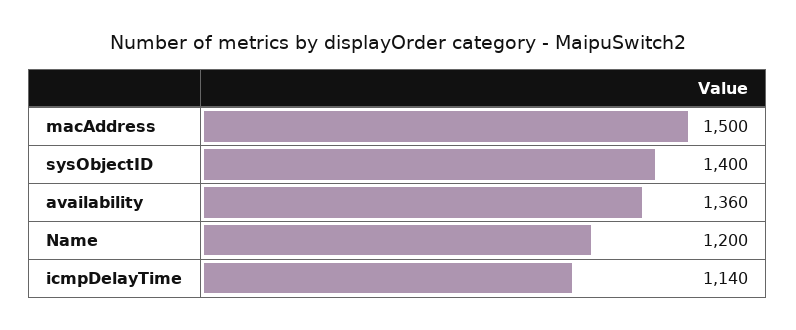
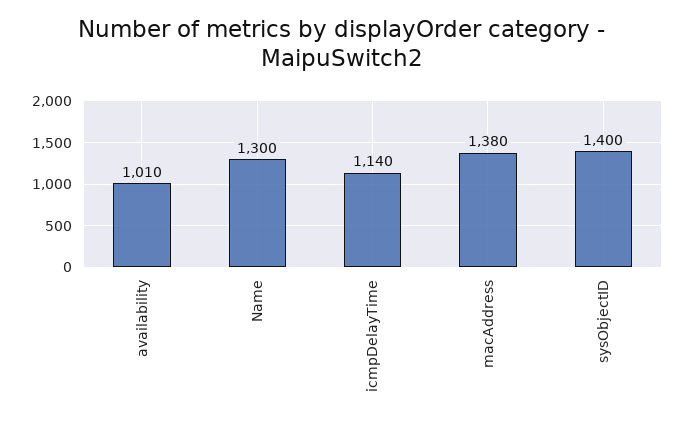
  {
-   "macAddress": 1500,
+   "macAddress": 1380,
    "sysObjectID": 1400,
-   "availability": 1360,
+   "availability": 1010,
-   "Name": 1200,
+   "Name": 1300,
    "icmpDelayTime": 1140
  }

